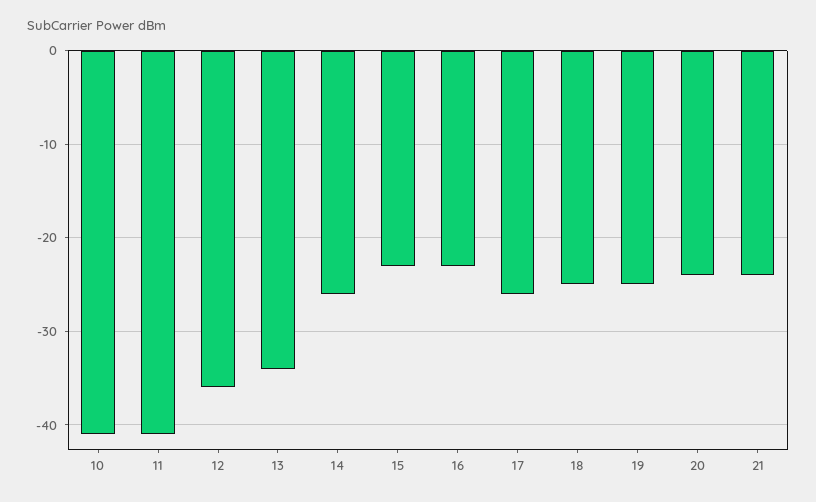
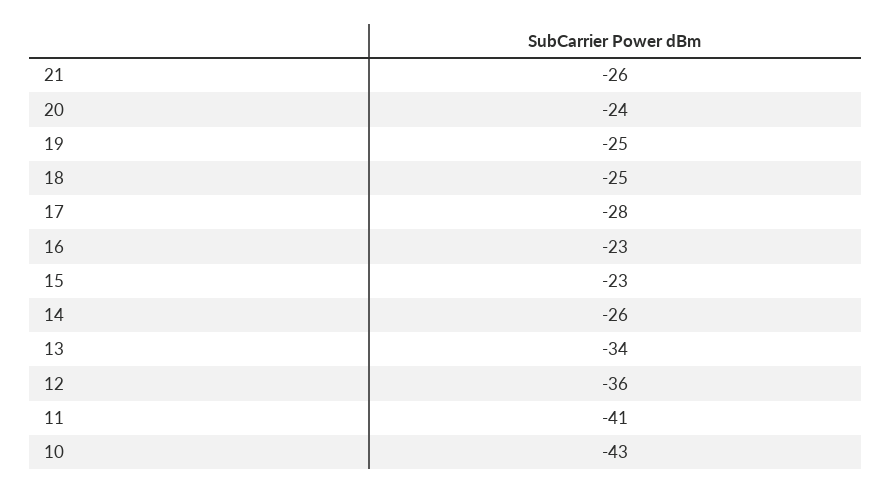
  {
-   "10": -41,
+   "10": -43,
    "11": -41,
    "12": -36,
    "13": -34,
    "14": -26,
    "15": -23,
    "16": -23,
-   "17": -26,
+   "17": -28,
    "18": -25,
    "19": -25,
    "20": -24,
-   "21": -24
+   "21": -26
  }

